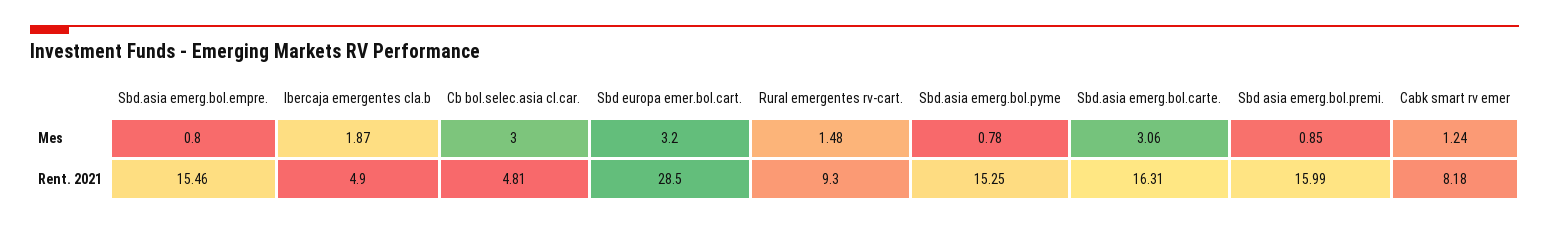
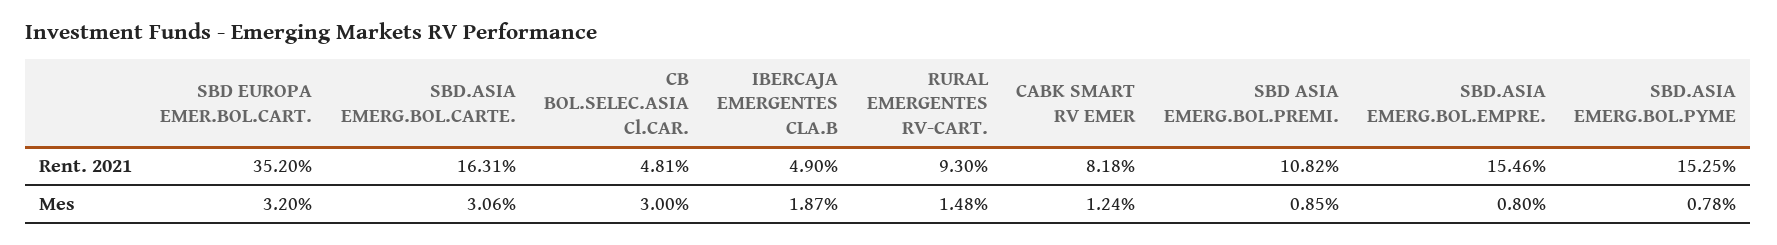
  {
    "Sbd.asia emerg.bol.empre.": {
      "Mes": 0.8,
      "Rent. 2021": 15.46
    },
    "Ibercaja emergentes cla.b": {
      "Mes": 1.87,
      "Rent. 2021": 4.9
    },
    "Cb bol.selec.asia cl.car.": {
      "Mes": 3,
      "Rent. 2021": 4.81
    },
    "Sbd europa emer.bol.cart.": {
      "Mes": 3.2,
-     "Rent. 2021": 28.5
+     "Rent. 2021": 35.2
    },
    "Rural emergentes rv-cart.": {
      "Mes": 1.48,
      "Rent. 2021": 9.3
    },
    "Sbd.asia emerg.bol.pyme": {
      "Mes": 0.78,
      "Rent. 2021": 15.25
    },
    "Sbd.asia emerg.bol.carte.": {
      "Mes": 3.06,
      "Rent. 2021": 16.31
    },
    "Sbd asia emerg.bol.premi.": {
      "Mes": 0.85,
-     "Rent. 2021": 15.99
+     "Rent. 2021": 10.82
    },
    "Cabk smart rv emer": {
      "Mes": 1.24,
      "Rent. 2021": 8.18
    }
  }

